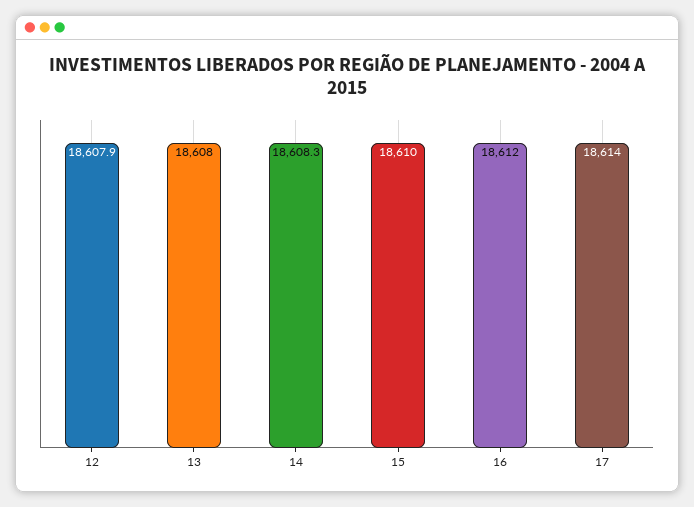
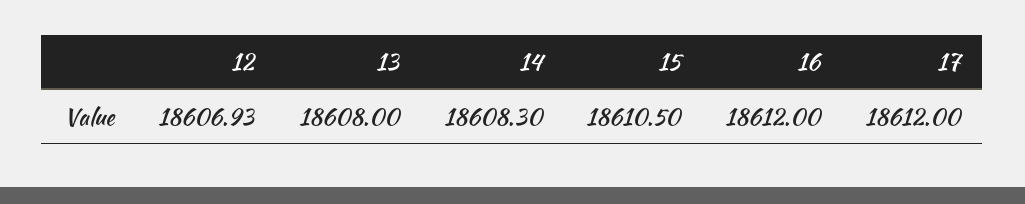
  {
-   "12": 18607.9,
+   "12": 18606.93,
    "13": 18608,
    "14": 18608.3,
-   "15": 18610,
+   "15": 18610.5,
    "16": 18612,
-   "17": 18614
+   "17": 18612
  }

